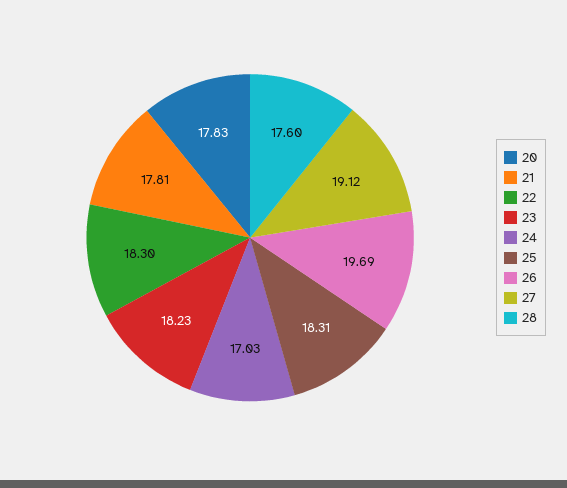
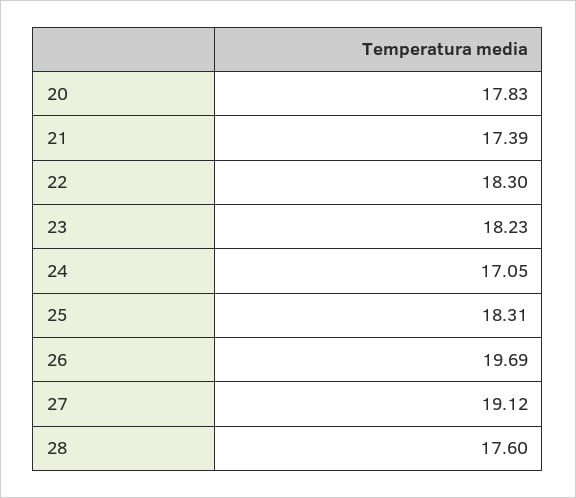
  {
    "20": 17.83,
-   "21": 17.81,
+   "21": 17.39,
    "22": 18.3,
    "23": 18.23,
-   "24": 17.03,
+   "24": 17.05,
    "25": 18.31,
    "26": 19.69,
    "27": 19.12,
    "28": 17.6
  }

